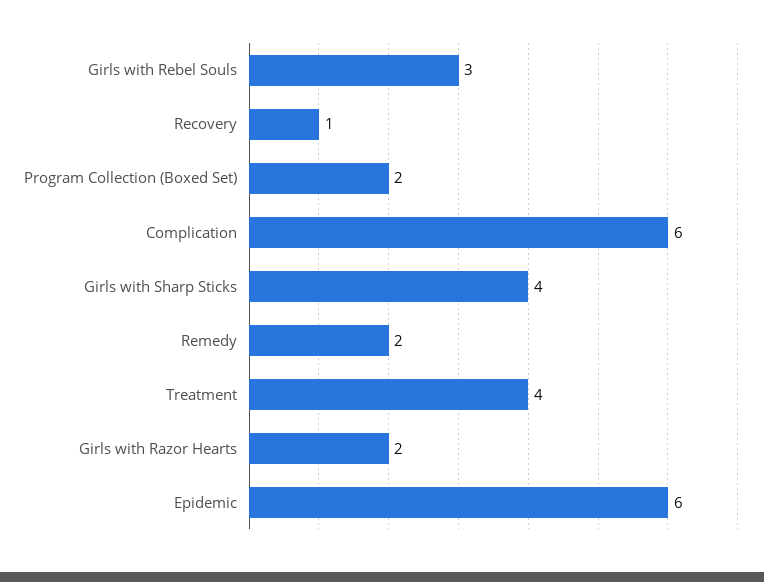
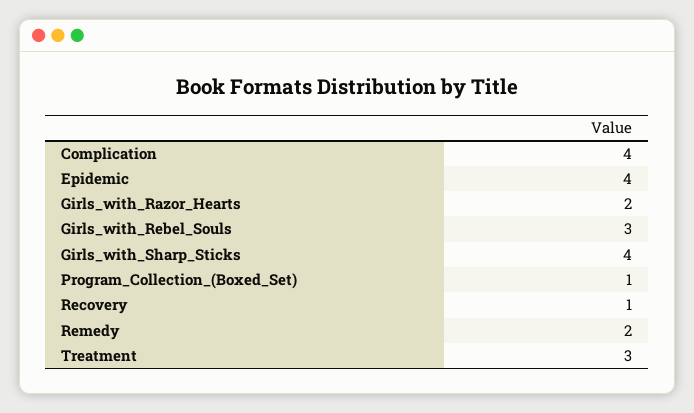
  {
    "Girls with Rebel Souls": 3,
    "Recovery": 1,
-   "Program Collection (Boxed Set)": 2,
+   "Program Collection (Boxed Set)": 1,
-   "Complication": 6,
+   "Complication": 4,
    "Girls with Sharp Sticks": 4,
    "Remedy": 2,
-   "Treatment": 4,
+   "Treatment": 3,
    "Girls with Razor Hearts": 2,
-   "Epidemic": 6
+   "Epidemic": 4
  }

